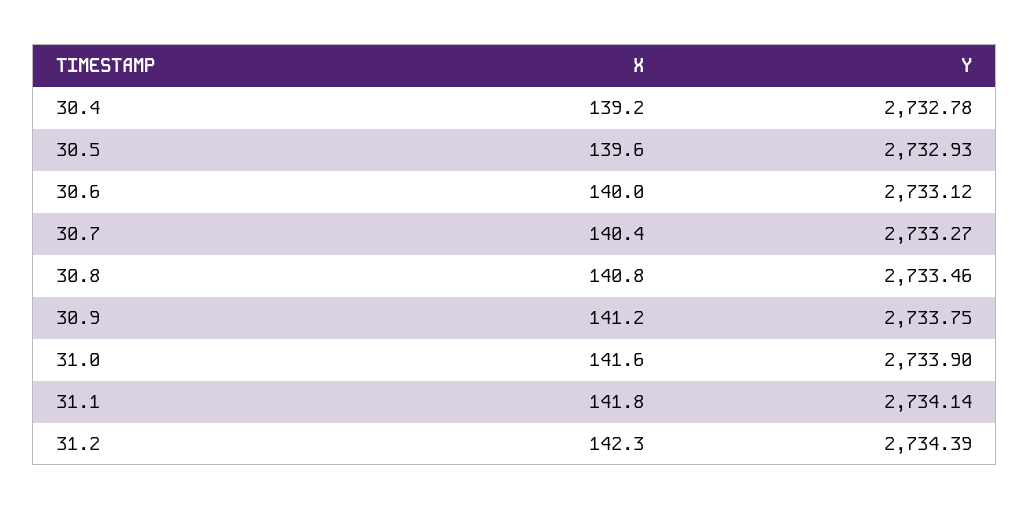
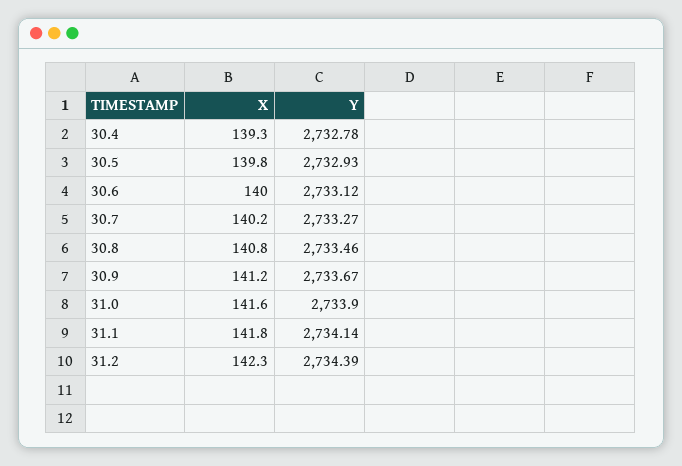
  {
    "X": {
-     "30.4": 139.2,
+     "30.4": 139.3,
-     "30.5": 139.6,
+     "30.5": 139.8,
      "30.6": 140,
-     "30.7": 140.4,
+     "30.7": 140.2,
      "30.8": 140.8,
      "30.9": 141.2,
      "31.0": 141.6,
      "31.1": 141.8,
      "31.2": 142.3
    },
    "Y": {
      "30.4": 2732.78,
      "30.5": 2732.93,
      "30.6": 2733.12,
      "30.7": 2733.27,
      "30.8": 2733.46,
-     "30.9": 2733.75,
+     "30.9": 2733.67,
      "31.0": 2733.9,
      "31.1": 2734.14,
      "31.2": 2734.39
    }
  }

